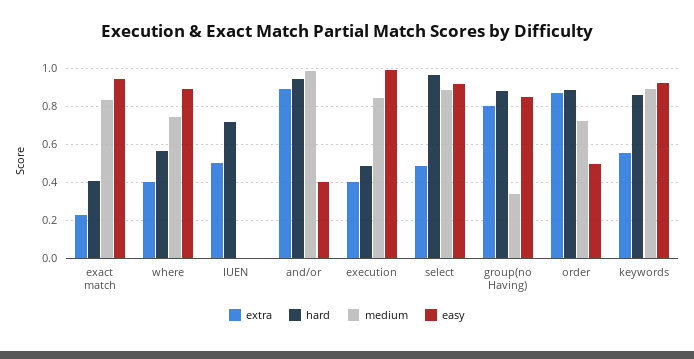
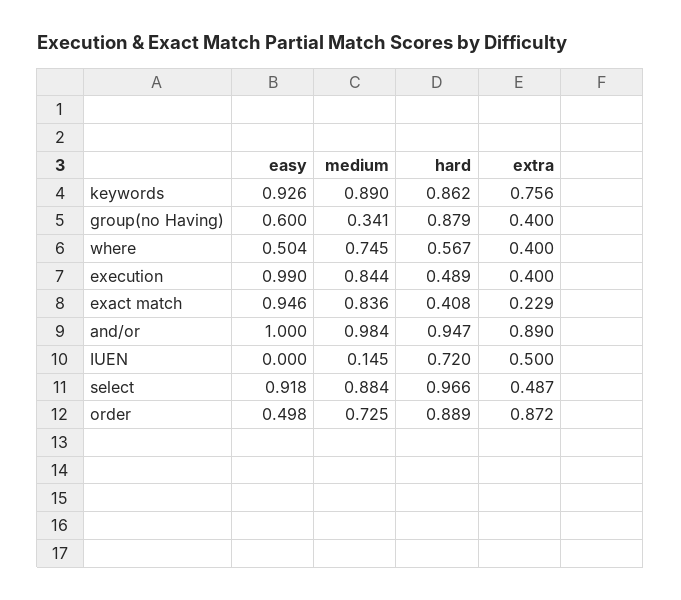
  {
    "extra": {
      "exact match": 0.229,
      "where": 0.4,
      "IUEN": 0.5,
      "and/or": 0.89,
      "execution": 0.4,
      "select": 0.487,
-     "group(no Having)": 0.8,
+     "group(no Having)": 0.4,
      "order": 0.872,
-     "keywords": 0.55
+     "keywords": 0.756
    },
    "hard": {
      "exact match": 0.408,
      "where": 0.567,
      "IUEN": 0.72,
      "and/or": 0.947,
      "execution": 0.489,
      "select": 0.966,
      "group(no Having)": 0.879,
      "order": 0.889,
      "keywords": 0.862
    },
    "medium": {
      "exact match": 0.836,
      "where": 0.745,
-     "IUEN": 0,
+     "IUEN": 0.145,
      "and/or": 0.984,
      "execution": 0.844,
      "select": 0.884,
      "group(no Having)": 0.341,
      "order": 0.725,
      "keywords": 0.89
    },
    "easy": {
      "exact match": 0.946,
-     "where": 0.9,
+     "where": 0.504,
      "IUEN": 0,
-     "and/or": 0.4,
+     "and/or": 1,
      "execution": 0.99,
      "select": 0.918,
-     "group(no Having)": 0.85,
+     "group(no Having)": 0.6,
      "order": 0.498,
      "keywords": 0.926
    }
  }

